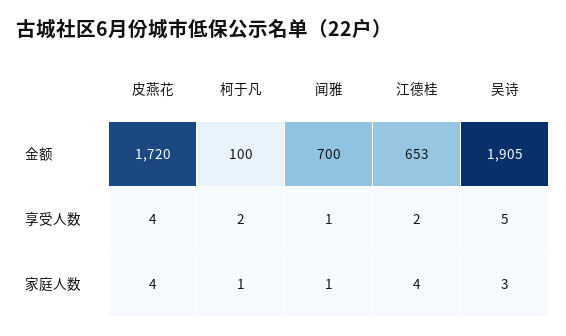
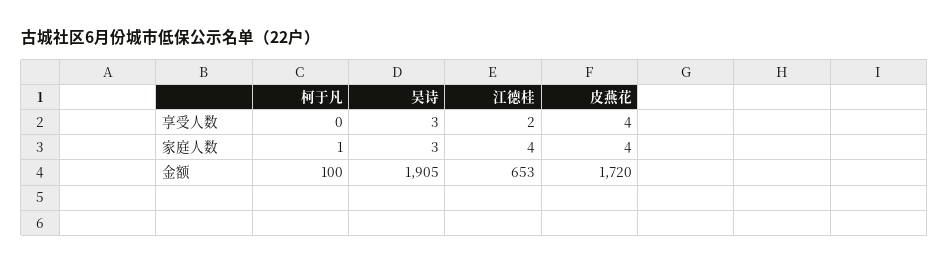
  {
    "皮燕花": {
      "金额": 1720,
      "享受人数": 4,
      "家庭人数": 4
    },
    "柯于凡": {
      "金额": 100,
-     "享受人数": 2,
+     "享受人数": 0,
      "家庭人数": 1
    },
-   "闻雅": {
-     "金额": 700,
-     "享受人数": 1,
-     "家庭人数": 1
-   },
    "江德桂": {
      "金额": 653,
      "享受人数": 2,
      "家庭人数": 4
    },
    "吴诗": {
      "金额": 1905,
-     "享受人数": 5,
+     "享受人数": 3,
      "家庭人数": 3
    }
  }

